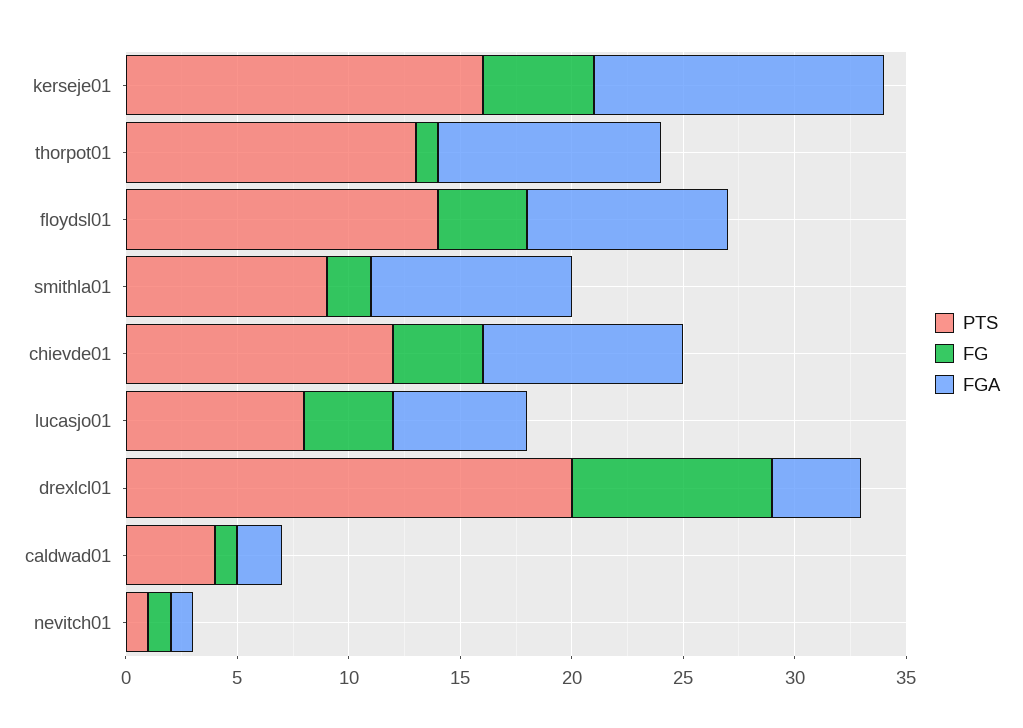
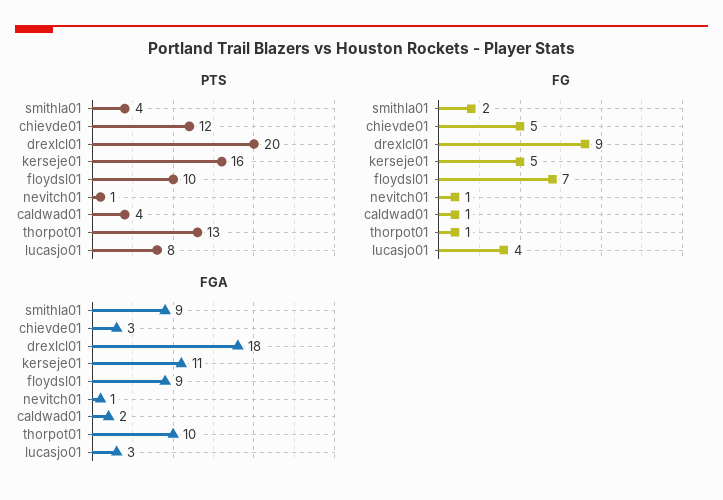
  {
    "PTS": {
      "kerseje01": 16,
      "thorpot01": 13,
-     "floydsl01": 14,
+     "floydsl01": 10,
-     "smithla01": 9,
+     "smithla01": 4,
      "chievde01": 12,
      "lucasjo01": 8,
      "drexlcl01": 20,
      "caldwad01": 4,
      "nevitch01": 1
    },
    "FG": {
      "kerseje01": 5,
      "thorpot01": 1,
-     "floydsl01": 4,
+     "floydsl01": 7,
      "smithla01": 2,
-     "chievde01": 4,
+     "chievde01": 5,
      "lucasjo01": 4,
      "drexlcl01": 9,
      "caldwad01": 1,
      "nevitch01": 1
    },
    "FGA": {
-     "kerseje01": 13,
+     "kerseje01": 11,
      "thorpot01": 10,
      "floydsl01": 9,
      "smithla01": 9,
-     "chievde01": 9,
+     "chievde01": 3,
-     "lucasjo01": 6,
+     "lucasjo01": 3,
-     "drexlcl01": 4,
+     "drexlcl01": 18,
      "caldwad01": 2,
      "nevitch01": 1
    }
  }

